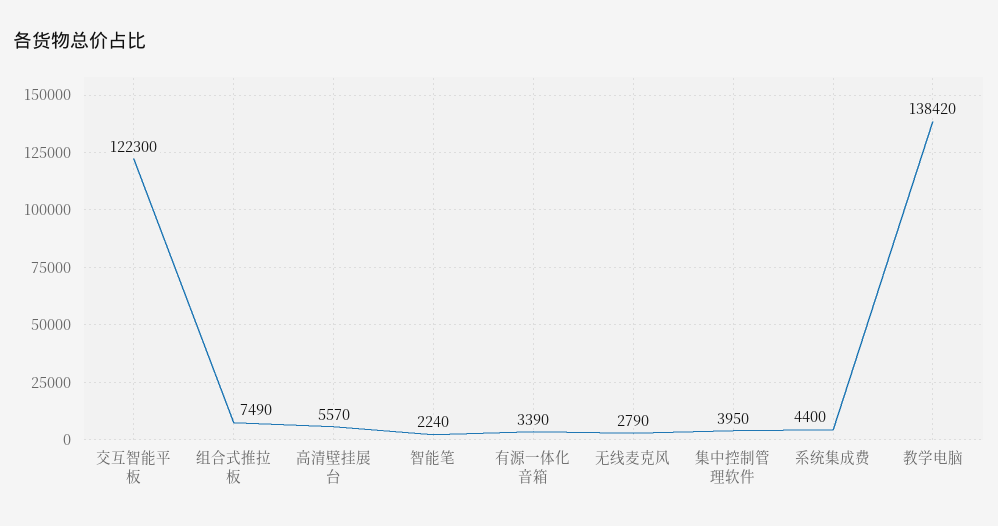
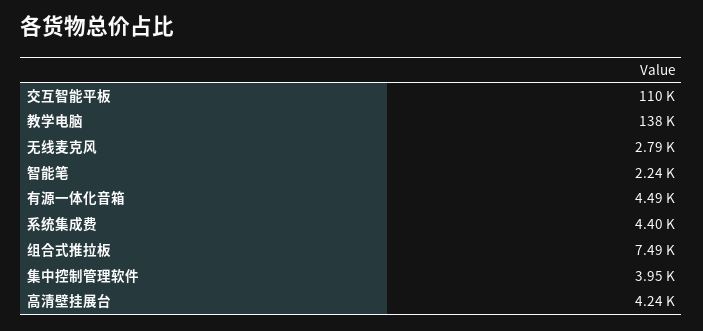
  {
-   "交互智能平板": 122300,
+   "交互智能平板": 110000,
    "组合式推拉板": 7490,
-   "高清壁挂展台": 5570,
+   "高清壁挂展台": 4240,
    "智能笔": 2240,
-   "有源一体化音箱": 3390,
+   "有源一体化音箱": 4490,
    "无线麦克风": 2790,
    "集中控制管理软件": 3950,
    "系统集成费": 4400,
    "教学电脑": 138420
  }

